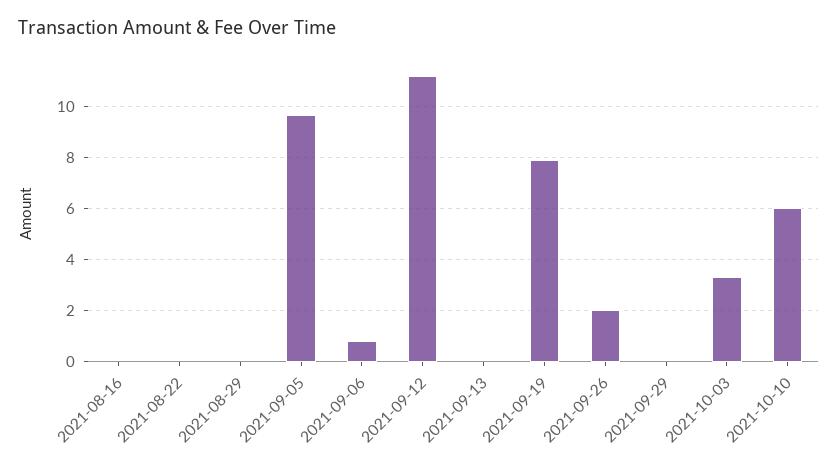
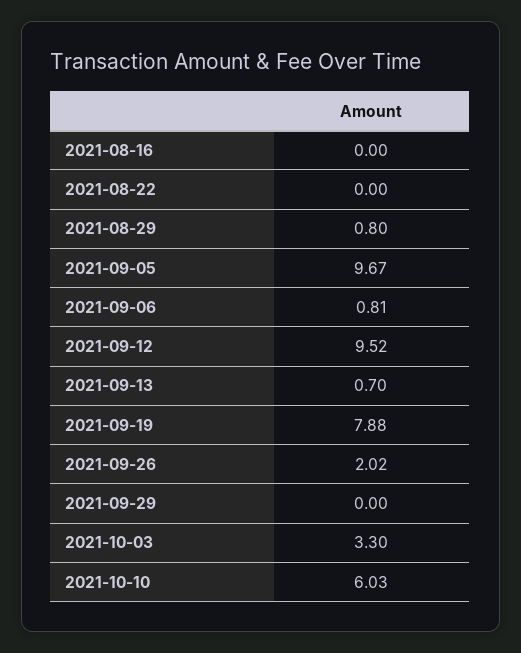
  {
    "2021-08-16": 0,
    "2021-08-22": 0,
-   "2021-08-29": 0,
+   "2021-08-29": 0.8,
    "2021-09-05": 9.67,
    "2021-09-06": 0.81,
-   "2021-09-12": 11.25,
+   "2021-09-12": 9.52,
-   "2021-09-13": 0,
+   "2021-09-13": 0.7,
    "2021-09-19": 7.88,
    "2021-09-26": 2.02,
    "2021-09-29": 0,
    "2021-10-03": 3.3,
    "2021-10-10": 6.03
  }

